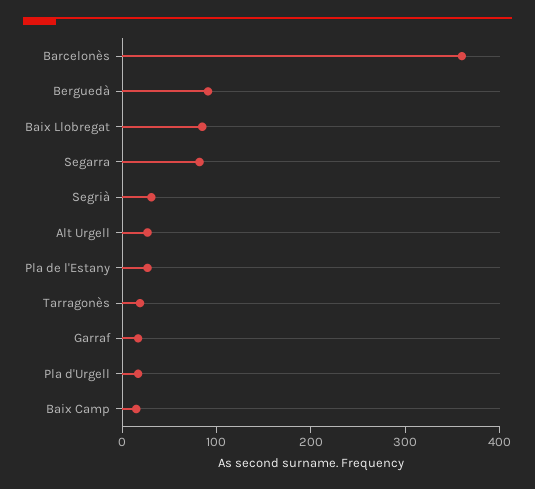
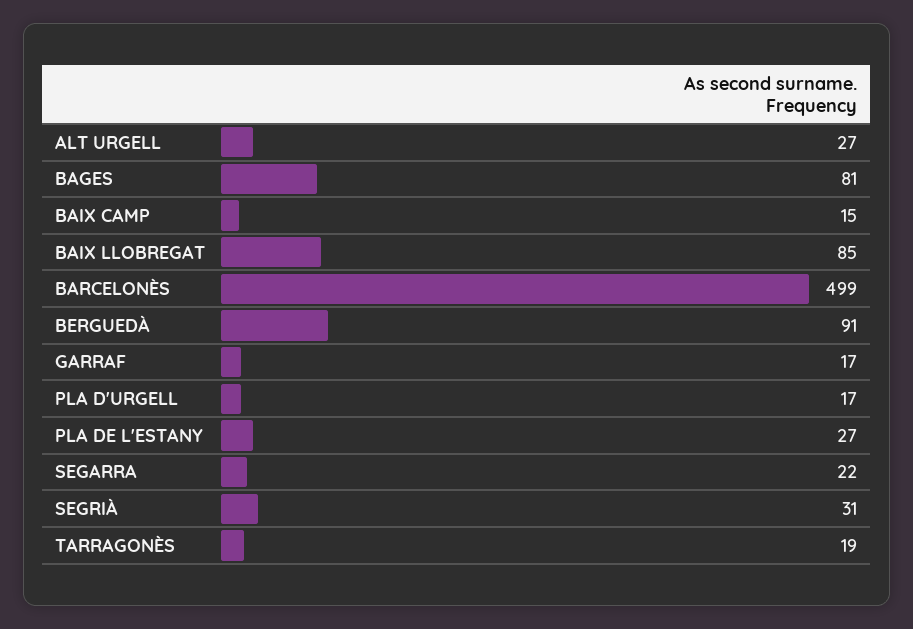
  {
-   "Barcelonès": 360,
+   "Barcelonès": 499,
    "Berguedà": 91,
    "Baix Llobregat": 85,
-   "Segarra": 80,
+   "Segarra": 22,
    "Segrià": 31,
    "Alt Urgell": 27,
    "Pla de l'Estany": 27,
    "Tarragonès": 19,
    "Garraf": 17,
    "Pla d'Urgell": 17,
-   "Baix Camp": 15
+   "Baix Camp": 15,
+   "BAGES": 81
  }

